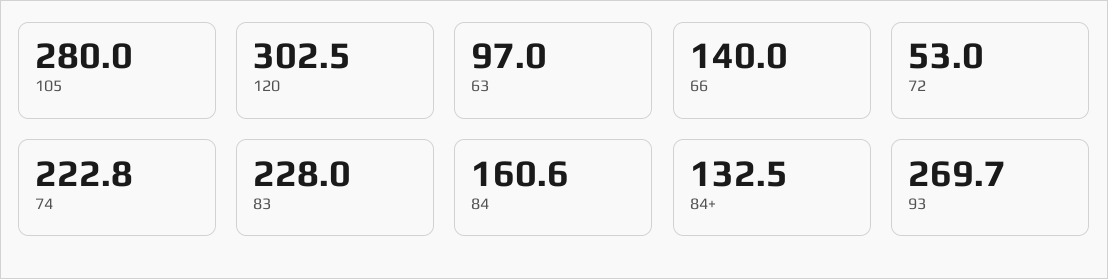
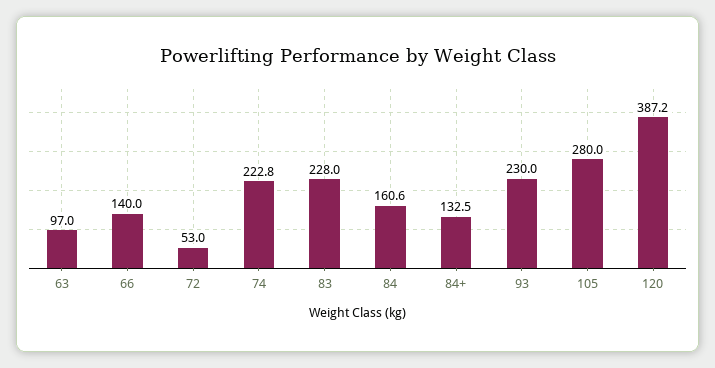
  {
    "105": 280,
-   "120": 302.5,
+   "120": 387.2,
    "63": 97,
    "66": 140,
    "72": 53,
    "74": 222.8,
    "83": 228,
    "84": 160.6,
    "84+": 132.5,
-   "93": 269.7
+   "93": 230
  }

